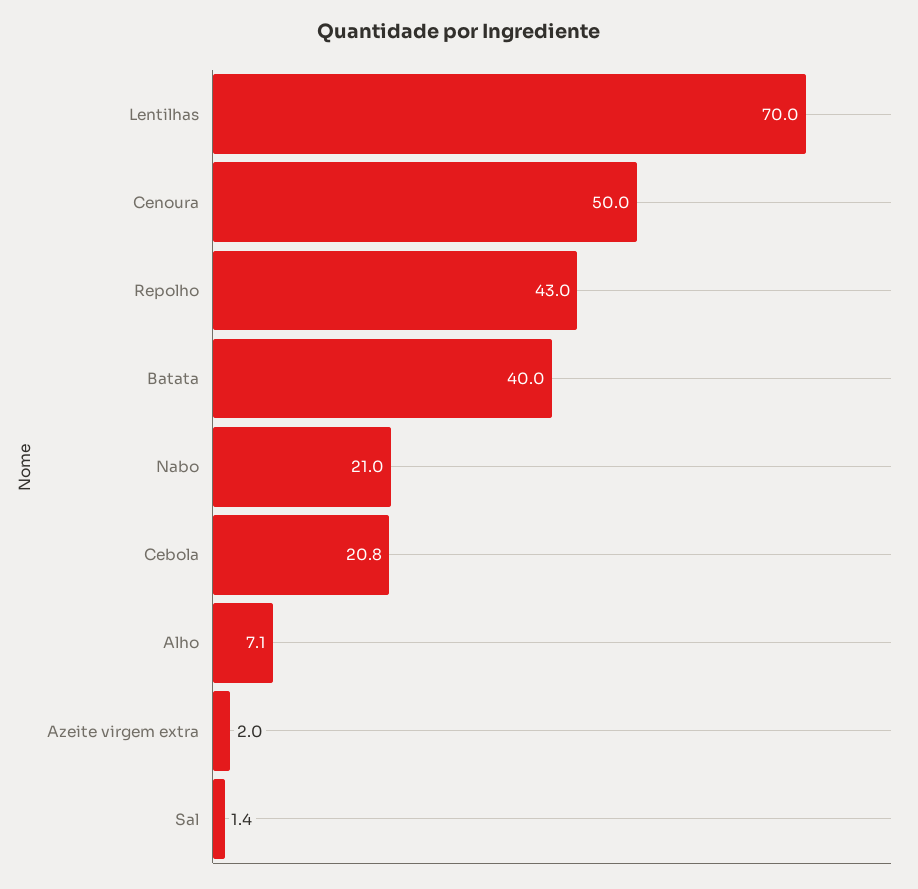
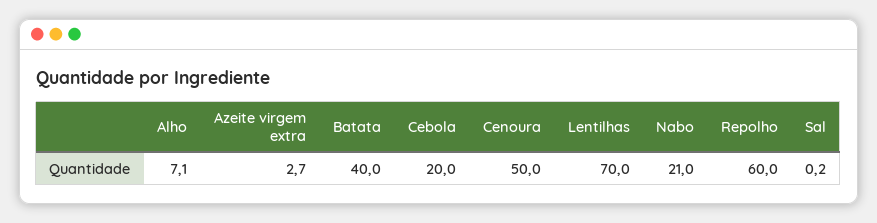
  {
    "Lentilhas": 70,
    "Cenoura": 50,
-   "Repolho": 43,
+   "Repolho": 60,
    "Batata": 40,
    "Nabo": 21,
-   "Cebola": 20.8,
+   "Cebola": 20,
    "Alho": 7.1,
-   "Azeite virgem extra": 2,
+   "Azeite virgem extra": 2.7,
-   "Sal": 1.4
+   "Sal": 0.2
  }

